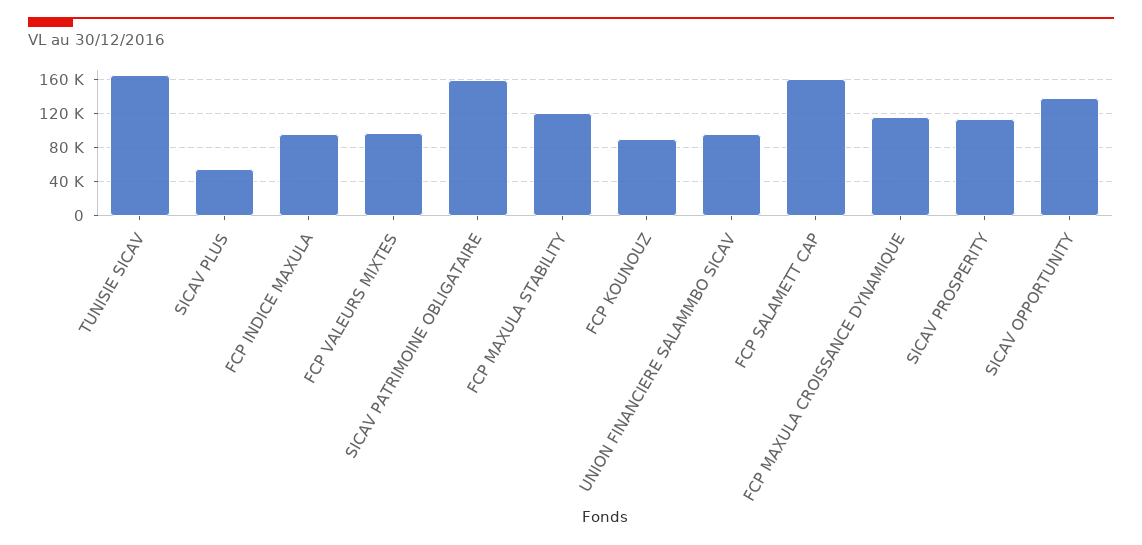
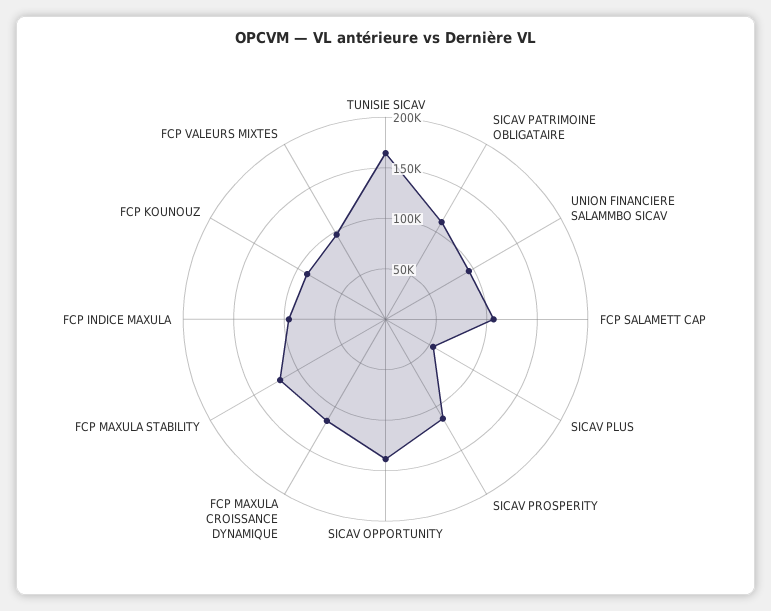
  {
    "TUNISIE SICAV": 160000,
    "SICAV PLUS": 50000,
    "FCP INDICE MAXULA": 100000,
    "FCP VALEURS MIXTES": 100000,
-   "SICAV PATRIMOINE OBLIGATAIRE": 160000,
+   "SICAV PATRIMOINE OBLIGATAIRE": 110000,
    "FCP MAXULA STABILITY": 120000,
    "FCP KOUNOUZ": 90000,
    "UNION FINANCIERE SALAMMBO SICAV": 100000,
-   "FCP SALAMETT CAP": 160000,
+   "FCP SALAMETT CAP": 110000,
    "FCP MAXULA CROISSANCE DYNAMIQUE": 120000,
    "SICAV PROSPERITY": 110000,
    "SICAV OPPORTUNITY": 140000
  }

